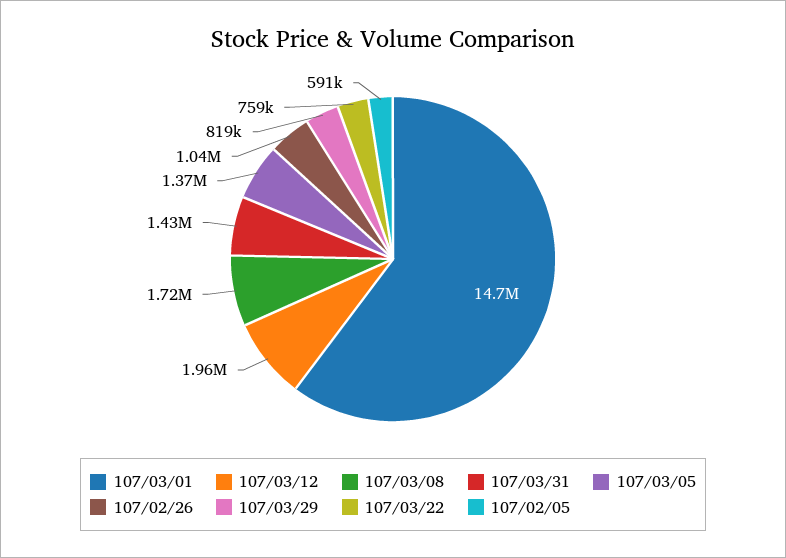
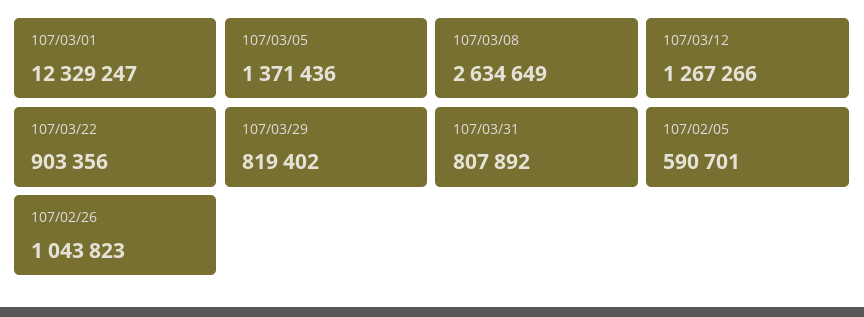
  {
-   "107/03/01": 14700000,
+   "107/03/01": 12329247,
-   "107/03/12": 1960000,
+   "107/03/12": 1267266,
-   "107/03/08": 1720000,
+   "107/03/08": 2634649,
-   "107/03/31": 1430000,
+   "107/03/31": 807892,
    "107/03/05": 1371436,
    "107/02/26": 1043823,
    "107/03/29": 819402,
-   "107/03/22": 759000,
+   "107/03/22": 903356,
    "107/02/05": 590701
  }

